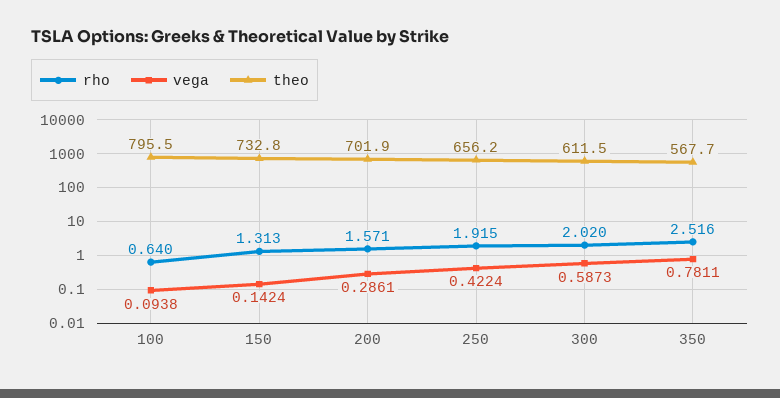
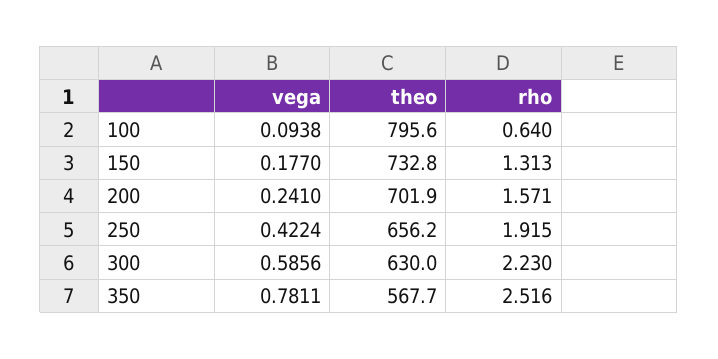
  {
    "rho": {
      "100": 0.64,
      "150": 1.313,
      "200": 1.571,
      "250": 1.915,
-     "300": 2.02,
+     "300": 2.23,
      "350": 2.516
    },
    "vega": {
      "100": 0.0938,
-     "150": 0.1424,
+     "150": 0.177,
-     "200": 0.2861,
+     "200": 0.241,
      "250": 0.4224,
-     "300": 0.5873,
+     "300": 0.5856,
      "350": 0.7811
    },
    "theo": {
-     "100": 795.5,
+     "100": 795.6,
      "150": 732.8,
      "200": 701.9,
      "250": 656.2,
-     "300": 611.5,
+     "300": 630,
      "350": 567.7
    }
  }

